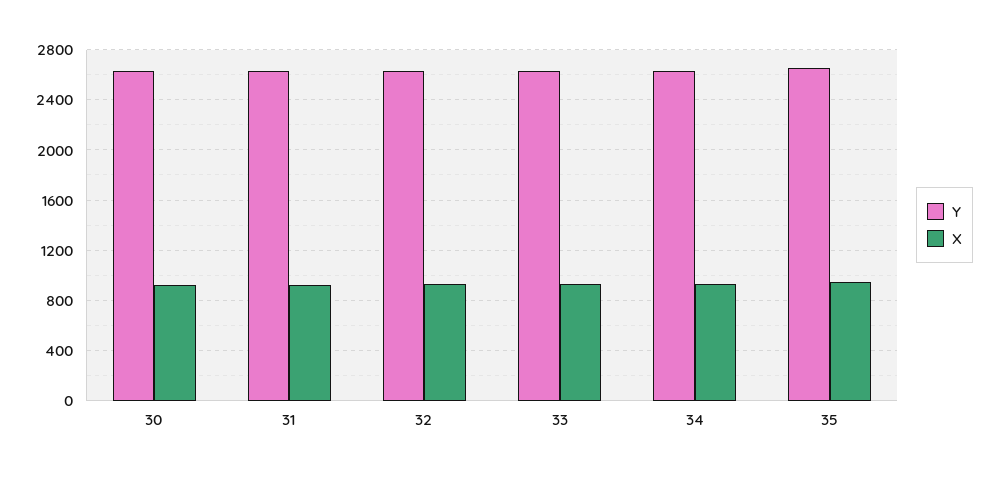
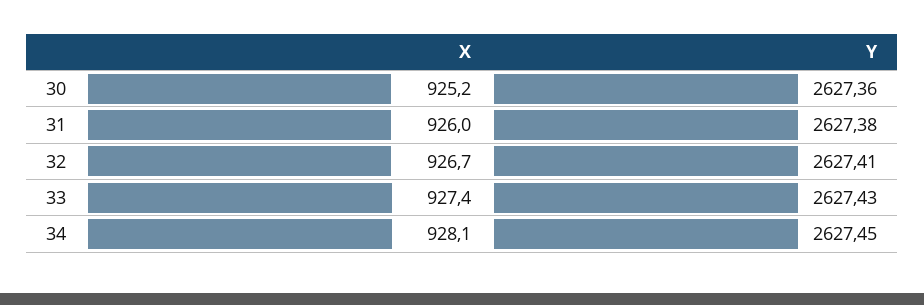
  {
    "Y": {
      "30": 2627.36,
      "31": 2627.38,
      "32": 2627.41,
      "33": 2627.43,
-     "34": 2627.45,
+     "34": 2627.45
-     "35": 2650
    },
    "X": {
      "30": 925.2,
      "31": 926,
      "32": 926.7,
      "33": 927.4,
-     "34": 928.1,
+     "34": 928.1
-     "35": 950
    }
  }

